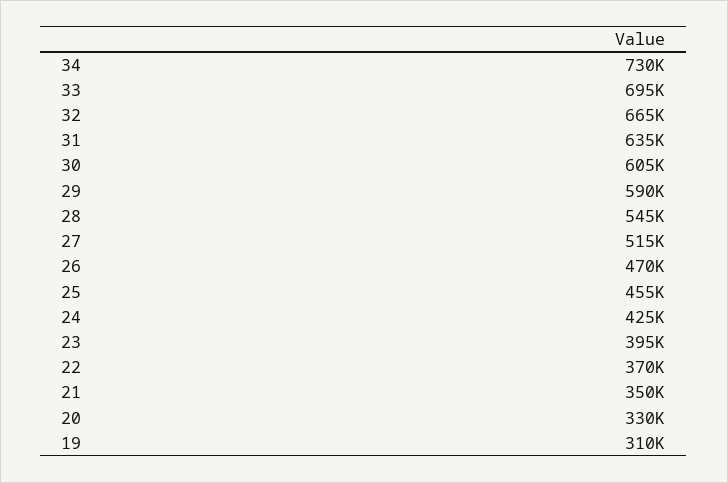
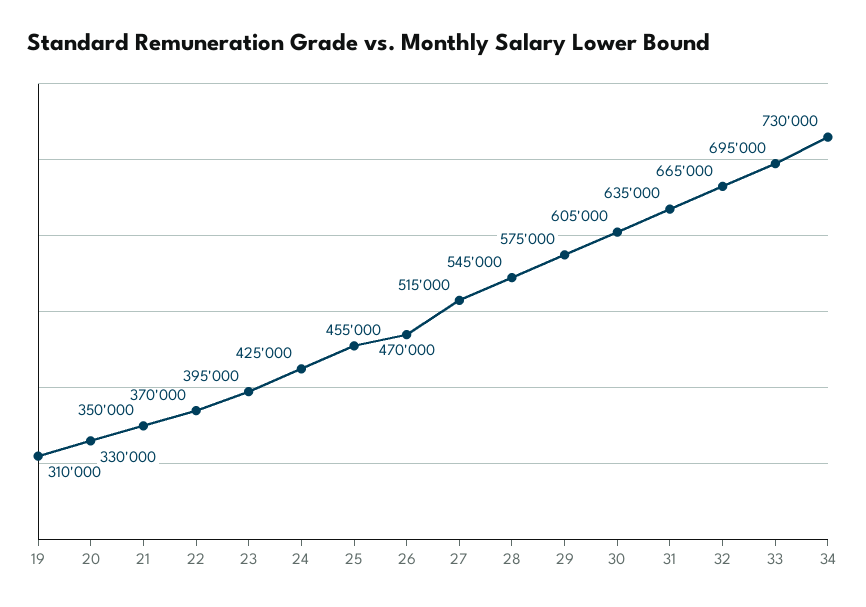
  {
    "34": 730000,
    "33": 695000,
    "32": 665000,
    "31": 635000,
    "30": 605000,
-   "29": 590000,
+   "29": 575000,
    "28": 545000,
    "27": 515000,
    "26": 470000,
    "25": 455000,
    "24": 425000,
    "23": 395000,
    "22": 370000,
    "21": 350000,
    "20": 330000,
    "19": 310000
  }

